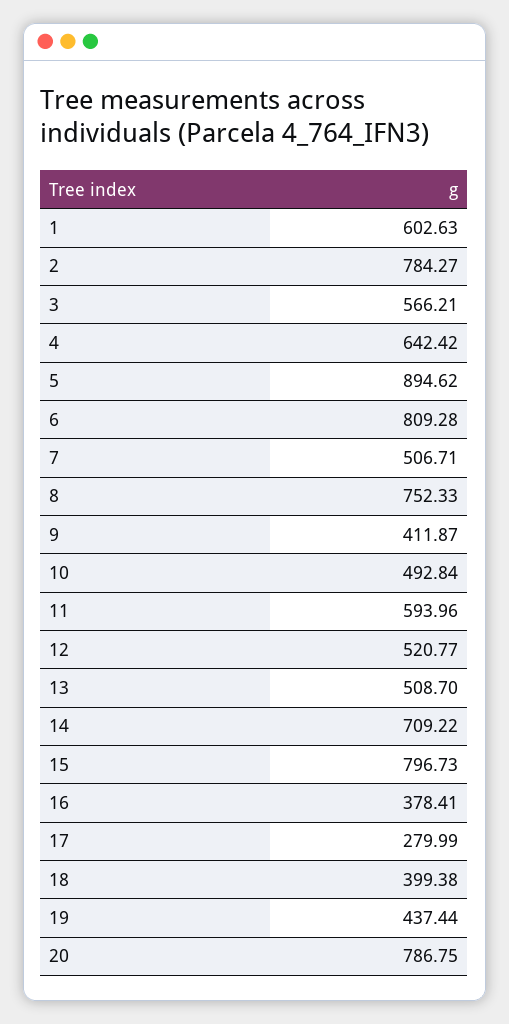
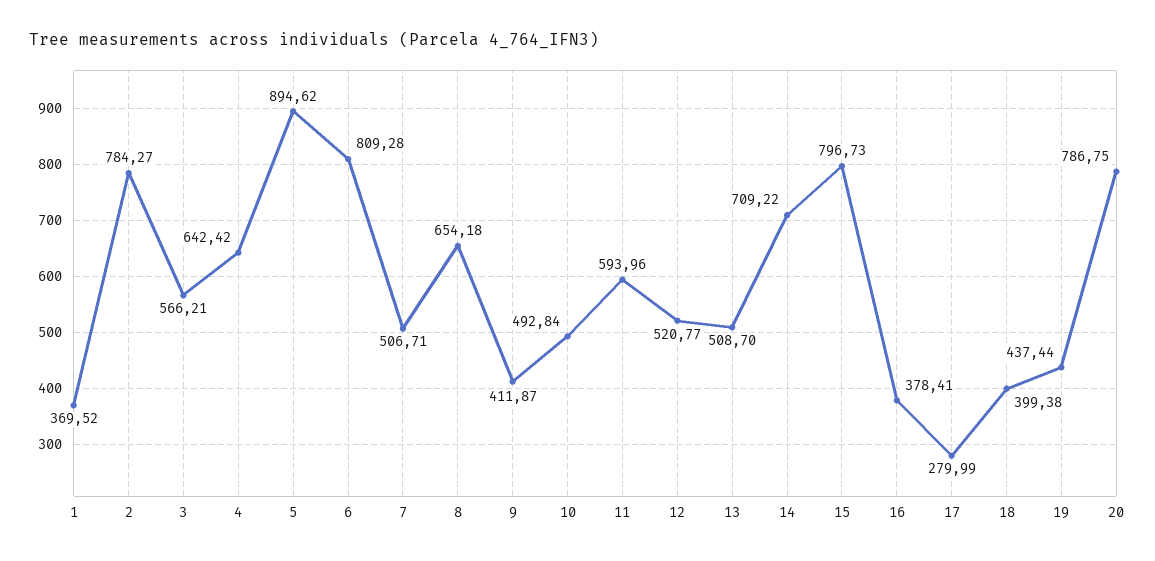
  {
-   "1": 602.63,
+   "1": 369.52,
    "2": 784.27,
    "3": 566.21,
    "4": 642.42,
    "5": 894.62,
    "6": 809.28,
    "7": 506.71,
-   "8": 752.33,
+   "8": 654.18,
    "9": 411.87,
    "10": 492.84,
    "11": 593.96,
    "12": 520.77,
    "13": 508.7,
    "14": 709.22,
    "15": 796.73,
    "16": 378.41,
    "17": 279.99,
    "18": 399.38,
    "19": 437.44,
    "20": 786.75
  }

